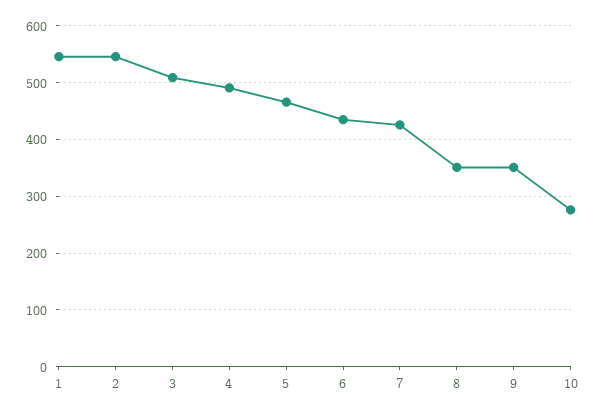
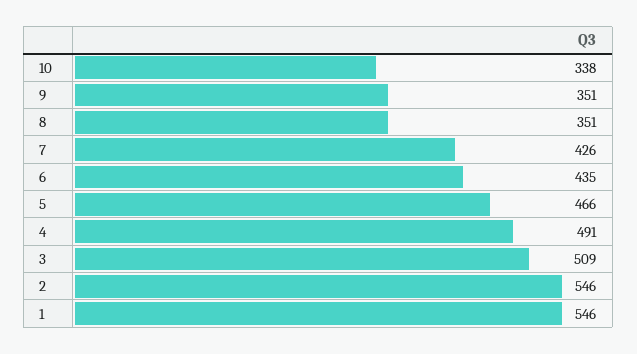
  {
    "1": 546,
    "2": 546,
    "3": 509,
    "4": 491,
    "5": 466,
    "6": 435,
    "7": 426,
    "8": 351,
    "9": 351,
-   "10": 280
+   "10": 338
  }

